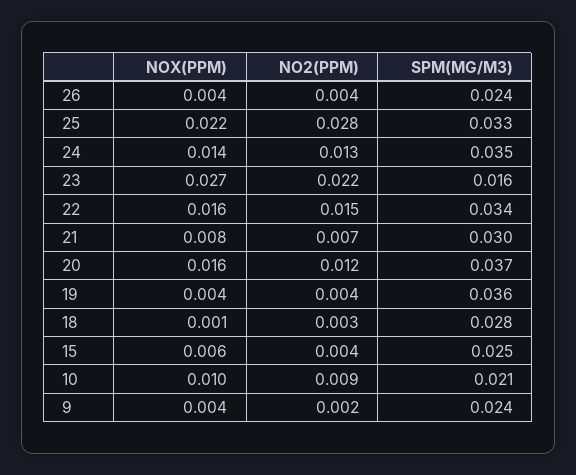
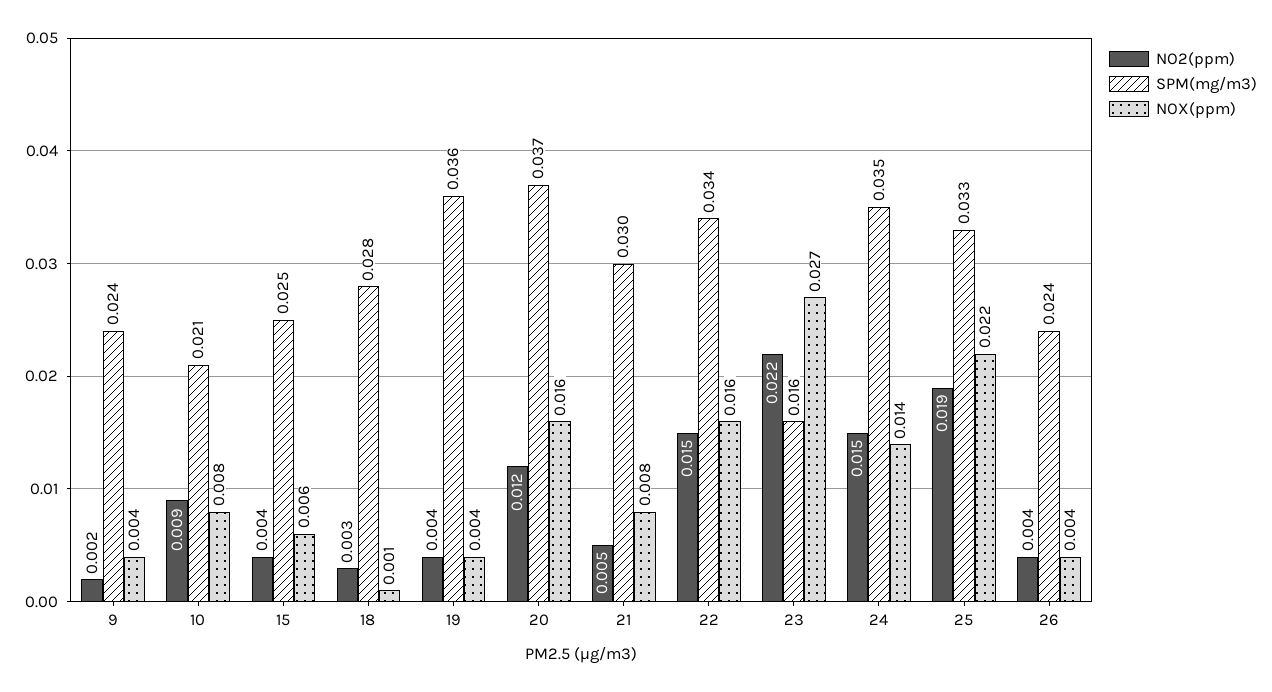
  {
    "NOX(PPM)": {
      "26": 0.004,
      "25": 0.022,
      "24": 0.014,
      "23": 0.027,
      "22": 0.016,
      "21": 0.008,
      "20": 0.016,
      "19": 0.004,
      "18": 0.001,
      "15": 0.006,
-     "10": 0.01,
+     "10": 0.008,
      "9": 0.004
    },
    "NO2(PPM)": {
      "26": 0.004,
-     "25": 0.028,
+     "25": 0.019,
-     "24": 0.013,
+     "24": 0.015,
      "23": 0.022,
      "22": 0.015,
-     "21": 0.007,
+     "21": 0.005,
      "20": 0.012,
      "19": 0.004,
      "18": 0.003,
      "15": 0.004,
      "10": 0.009,
      "9": 0.002
    },
    "SPM(MG/M3)": {
      "26": 0.024,
      "25": 0.033,
      "24": 0.035,
      "23": 0.016,
      "22": 0.034,
      "21": 0.03,
      "20": 0.037,
      "19": 0.036,
      "18": 0.028,
      "15": 0.025,
      "10": 0.021,
      "9": 0.024
    }
  }

